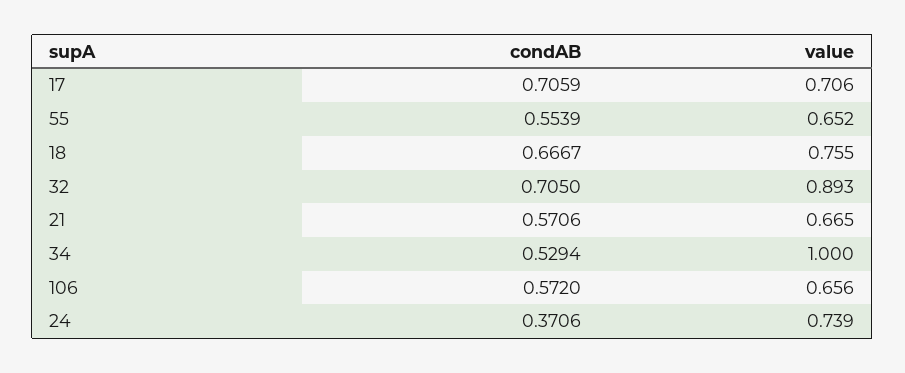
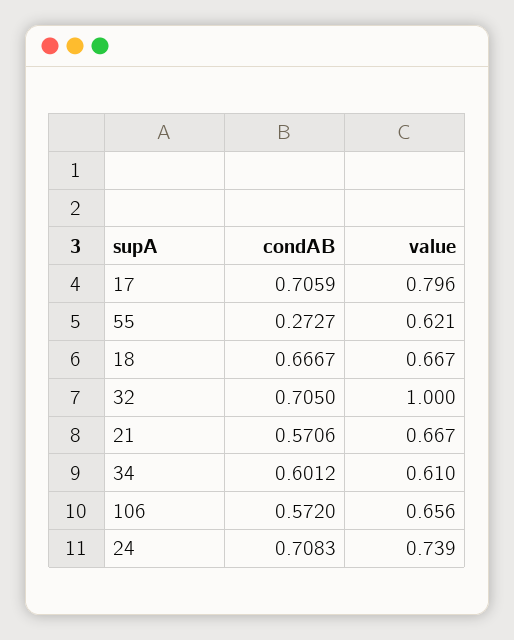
  {
    "condAB": {
      "17": 0.7059,
-     "55": 0.5539,
+     "55": 0.2727,
      "18": 0.6667,
      "32": 0.705,
      "21": 0.5706,
-     "34": 0.5294,
+     "34": 0.6012,
      "106": 0.572,
-     "24": 0.3706
+     "24": 0.7083
    },
    "value": {
-     "17": 0.706,
+     "17": 0.796,
-     "55": 0.652,
+     "55": 0.621,
-     "18": 0.755,
+     "18": 0.667,
-     "32": 0.893,
+     "32": 1,
-     "21": 0.665,
+     "21": 0.667,
-     "34": 1,
+     "34": 0.61,
      "106": 0.656,
      "24": 0.739
    }
  }

